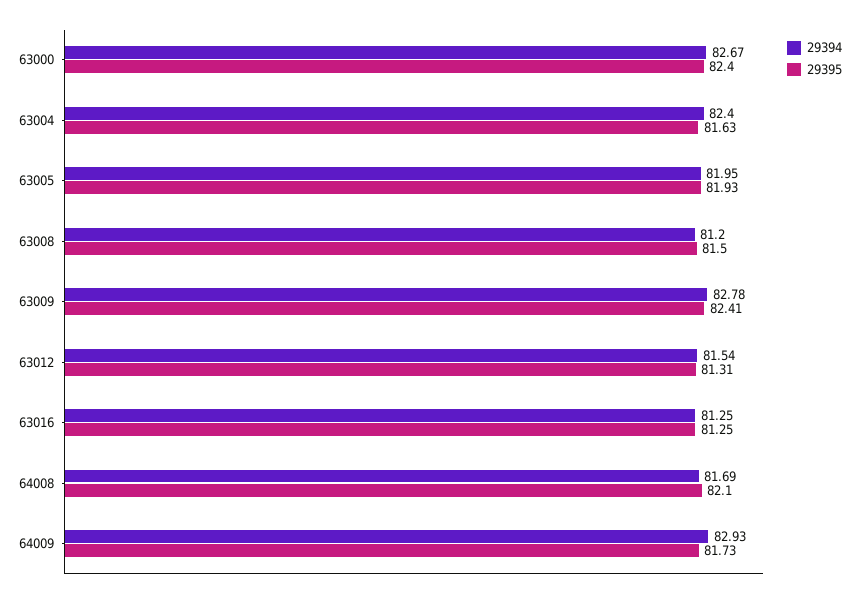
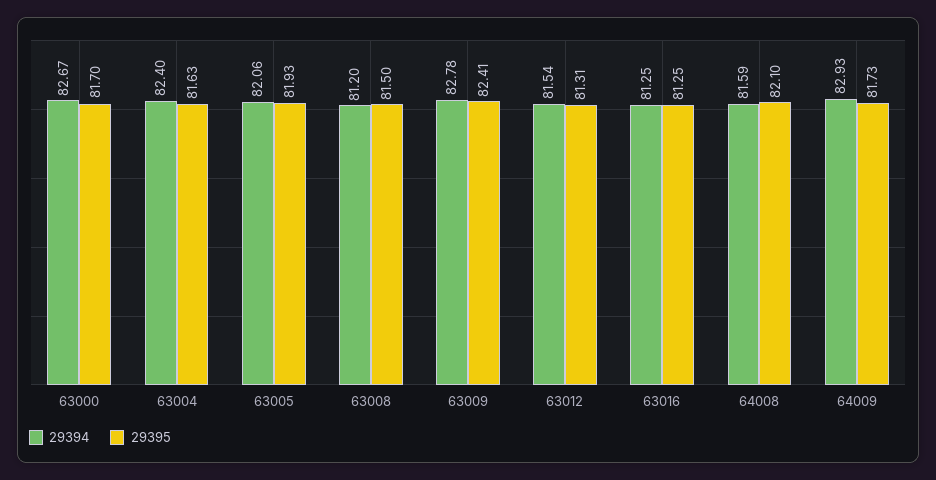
  {
    "29394": {
      "63000": 82.67,
      "63004": 82.4,
-     "63005": 81.95,
+     "63005": 82.06,
      "63008": 81.2,
      "63009": 82.78,
      "63012": 81.54,
      "63016": 81.25,
-     "64008": 81.69,
+     "64008": 81.59,
      "64009": 82.93
    },
    "29395": {
-     "63000": 82.4,
+     "63000": 81.7,
      "63004": 81.63,
      "63005": 81.93,
      "63008": 81.5,
      "63009": 82.41,
      "63012": 81.31,
      "63016": 81.25,
      "64008": 82.1,
      "64009": 81.73
    }
  }

